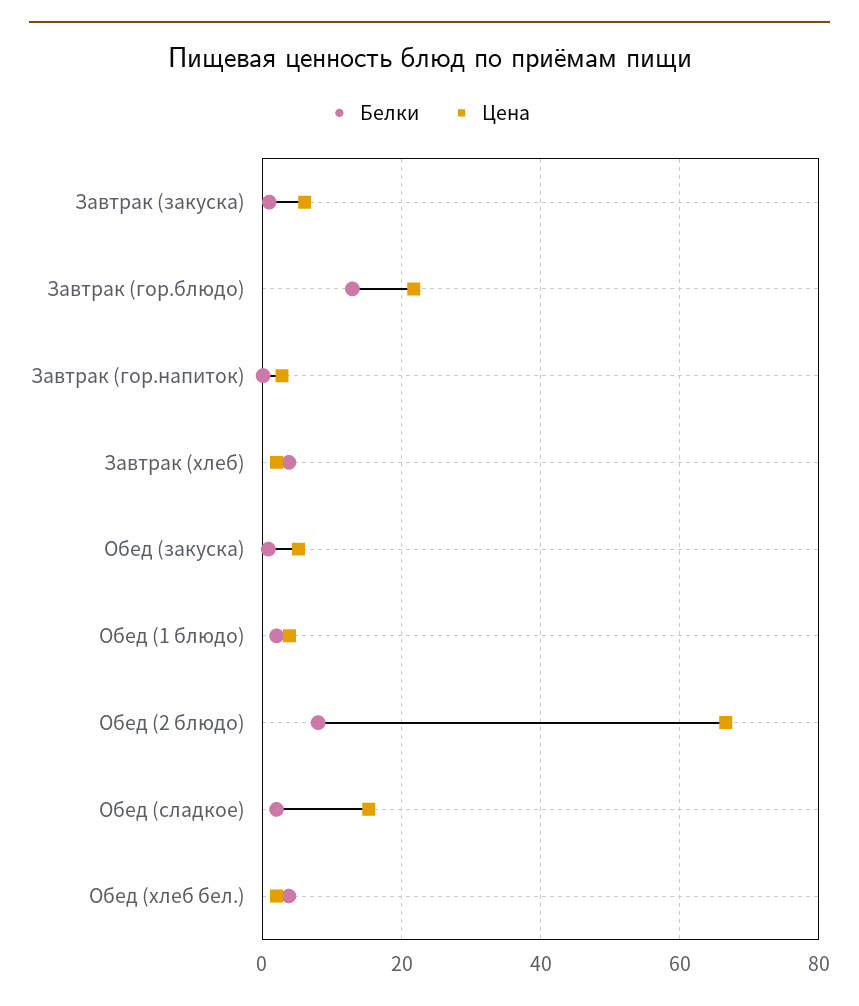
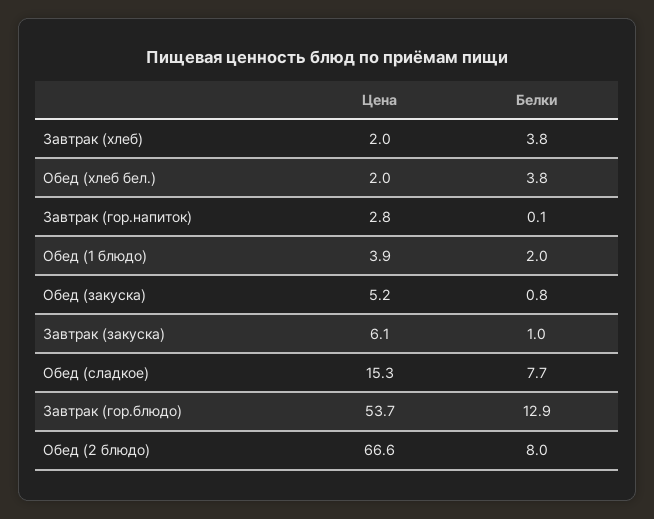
  {
    "Белки": {
      "Завтрак (закуска)": 1,
      "Завтрак (гор.блюдо)": 12.9,
      "Завтрак (гор.напиток)": 0.1,
      "Завтрак (хлеб)": 3.8,
      "Обед (закуска)": 0.8,
      "Обед (1 блюдо)": 2,
      "Обед (2 блюдо)": 8,
-     "Обед (сладкое)": 2,
+     "Обед (сладкое)": 7.7,
      "Обед (хлеб бел.)": 3.8
    },
    "Цена": {
      "Завтрак (закуска)": 6.1,
-     "Завтрак (гор.блюдо)": 22,
+     "Завтрак (гор.блюдо)": 53.7,
      "Завтрак (гор.напиток)": 2.8,
      "Завтрак (хлеб)": 2,
      "Обед (закуска)": 5.2,
      "Обед (1 блюдо)": 3.9,
      "Обед (2 блюдо)": 66.6,
      "Обед (сладкое)": 15.3,
      "Обед (хлеб бел.)": 2
    }
  }

